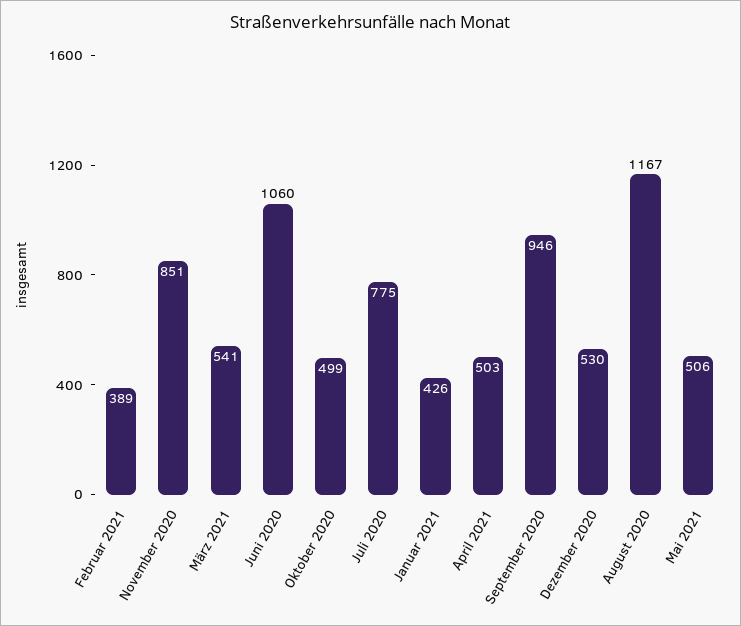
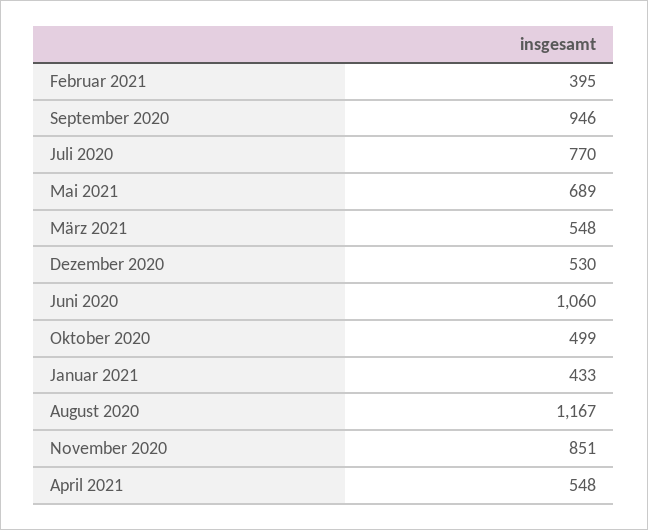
  {
-   "Februar 2021": 389,
+   "Februar 2021": 395,
    "November 2020": 851,
-   "März 2021": 541,
+   "März 2021": 548,
    "Juni 2020": 1060,
    "Oktober 2020": 499,
-   "Juli 2020": 775,
+   "Juli 2020": 770,
-   "Januar 2021": 426,
+   "Januar 2021": 433,
-   "April 2021": 503,
+   "April 2021": 548,
    "September 2020": 946,
    "Dezember 2020": 530,
    "August 2020": 1167,
-   "Mai 2021": 506
+   "Mai 2021": 689
  }

